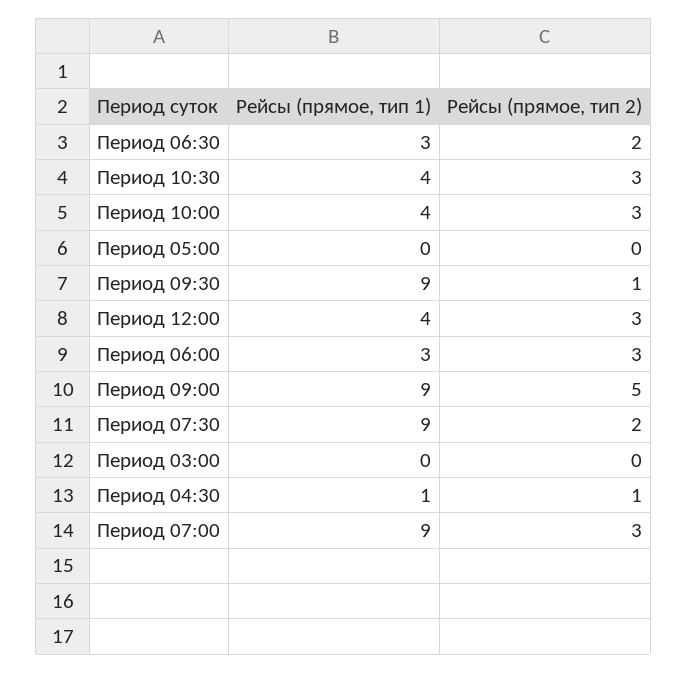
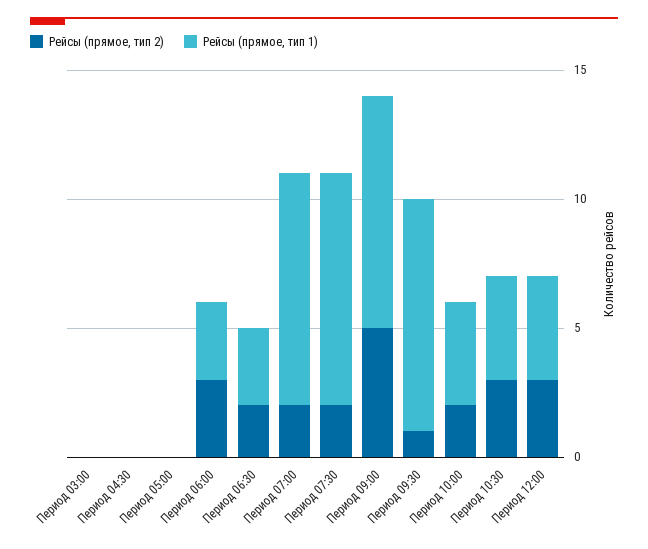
  {
    "Рейсы (прямое, тип 1)": {
      "Период 06:30": 3,
      "Период 10:30": 4,
      "Период 10:00": 4,
      "Период 05:00": 0,
      "Период 09:30": 9,
      "Период 12:00": 4,
      "Период 06:00": 3,
      "Период 09:00": 9,
      "Период 07:30": 9,
      "Период 03:00": 0,
-     "Период 04:30": 1,
+     "Период 04:30": 0,
      "Период 07:00": 9
    },
    "Рейсы (прямое, тип 2)": {
      "Период 06:30": 2,
      "Период 10:30": 3,
-     "Период 10:00": 3,
+     "Период 10:00": 2,
      "Период 05:00": 0,
      "Период 09:30": 1,
      "Период 12:00": 3,
      "Период 06:00": 3,
      "Период 09:00": 5,
      "Период 07:30": 2,
      "Период 03:00": 0,
-     "Период 04:30": 1,
+     "Период 04:30": 0,
-     "Период 07:00": 3
+     "Период 07:00": 2
    }
  }

